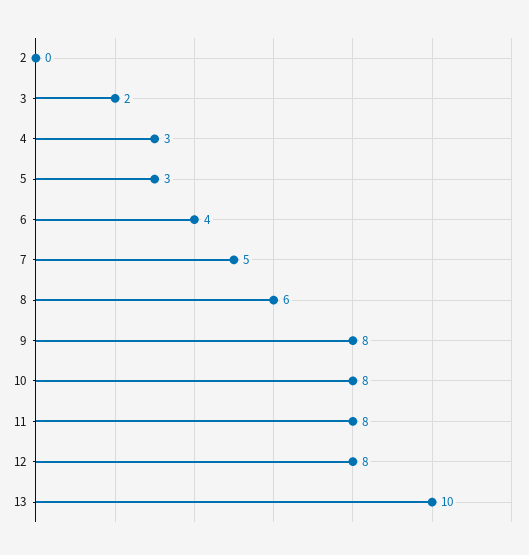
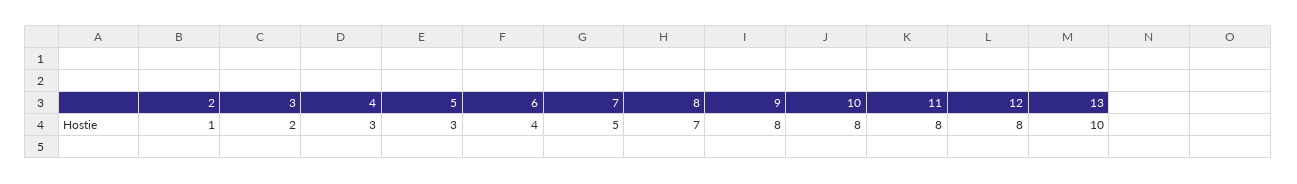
  {
-   "2": 0,
+   "2": 1,
    "3": 2,
    "4": 3,
    "5": 3,
    "6": 4,
    "7": 5,
-   "8": 6,
+   "8": 7,
    "9": 8,
    "10": 8,
    "11": 8,
    "12": 8,
    "13": 10
  }

